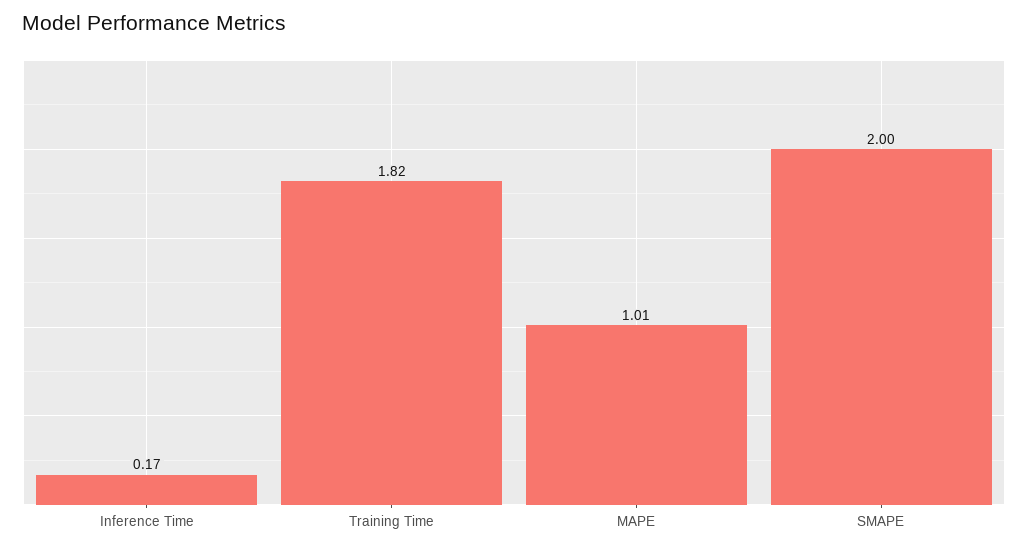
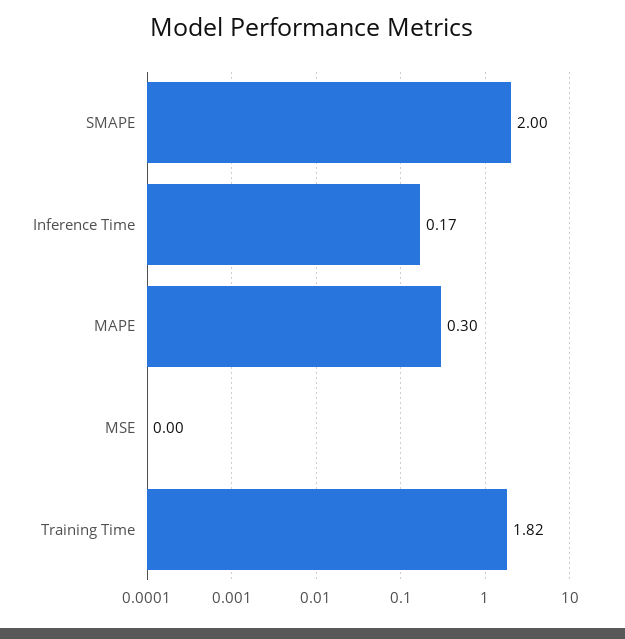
  {
    "Inference Time": 0.17,
    "Training Time": 1.82,
-   "MAPE": 1.01,
+   "MAPE": 0.3,
-   "SMAPE": 2
+   "SMAPE": 2,
+   "MSE": 0
  }

